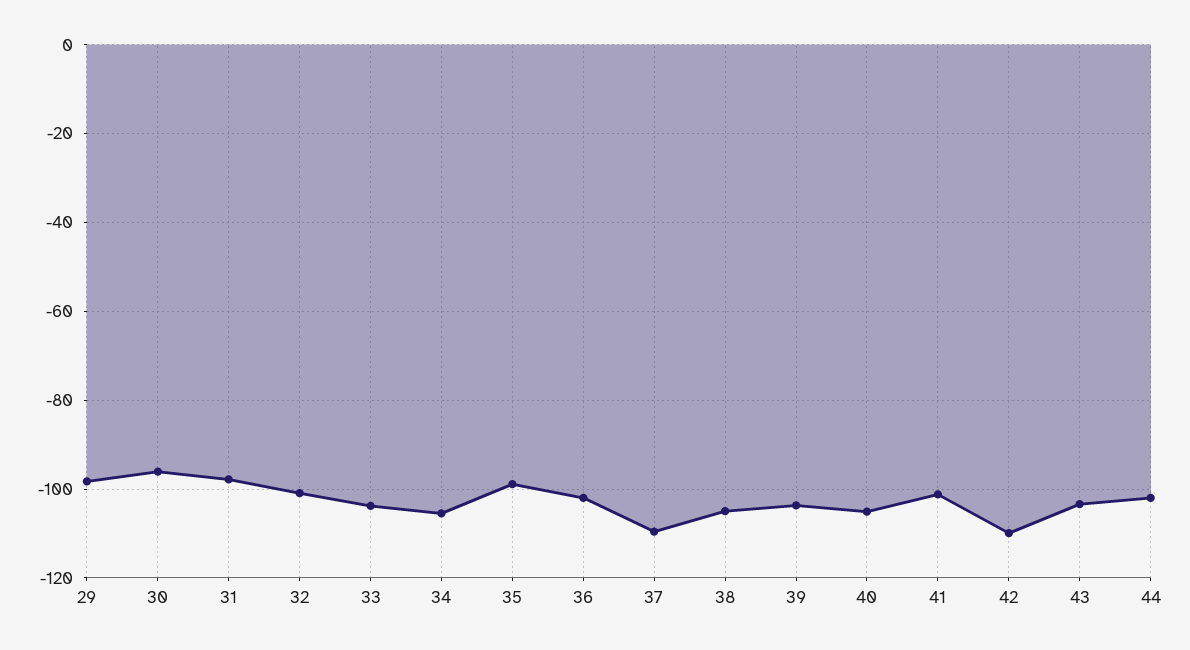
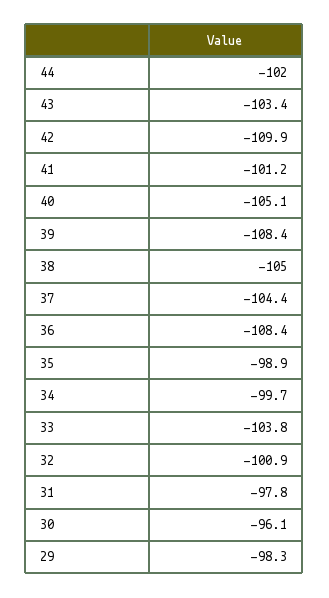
  {
    "29": -98.3,
    "30": -96.1,
    "31": -97.8,
    "32": -100.9,
    "33": -103.8,
-   "34": -106,
+   "34": -99.7,
    "35": -98.9,
-   "36": -102,
+   "36": -108.4,
-   "37": -110,
+   "37": -104.4,
    "38": -105,
-   "39": -104,
+   "39": -108.4,
    "40": -105.1,
    "41": -101.2,
    "42": -109.9,
    "43": -103.4,
    "44": -102
  }

